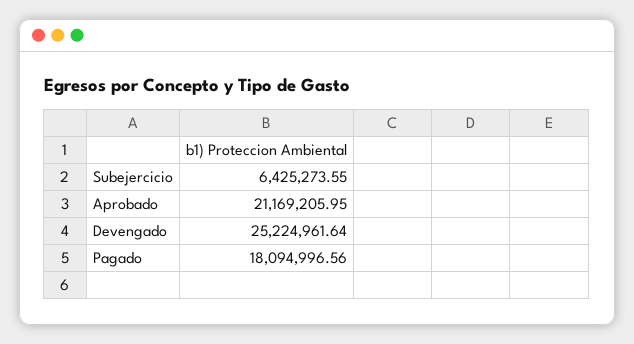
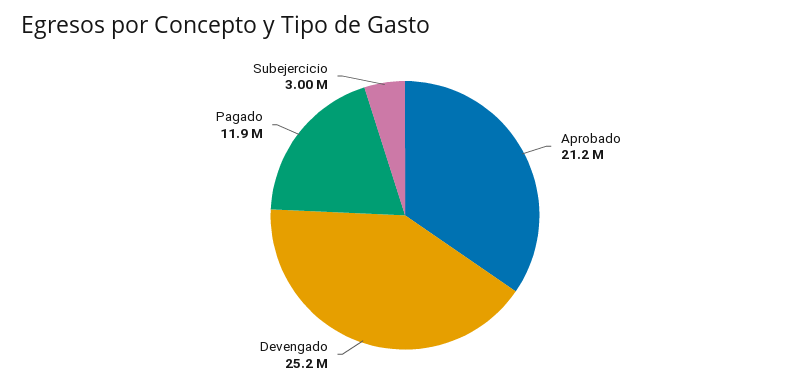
  {
-   "Subejercicio": 6425273.55,
+   "Subejercicio": 3000000,
    "Aprobado": 21169205.95,
    "Devengado": 25224961.64,
-   "Pagado": 18094996.56
+   "Pagado": 11900000
  }

